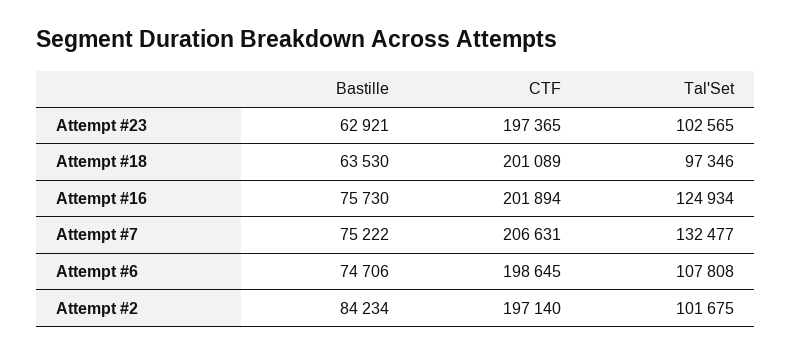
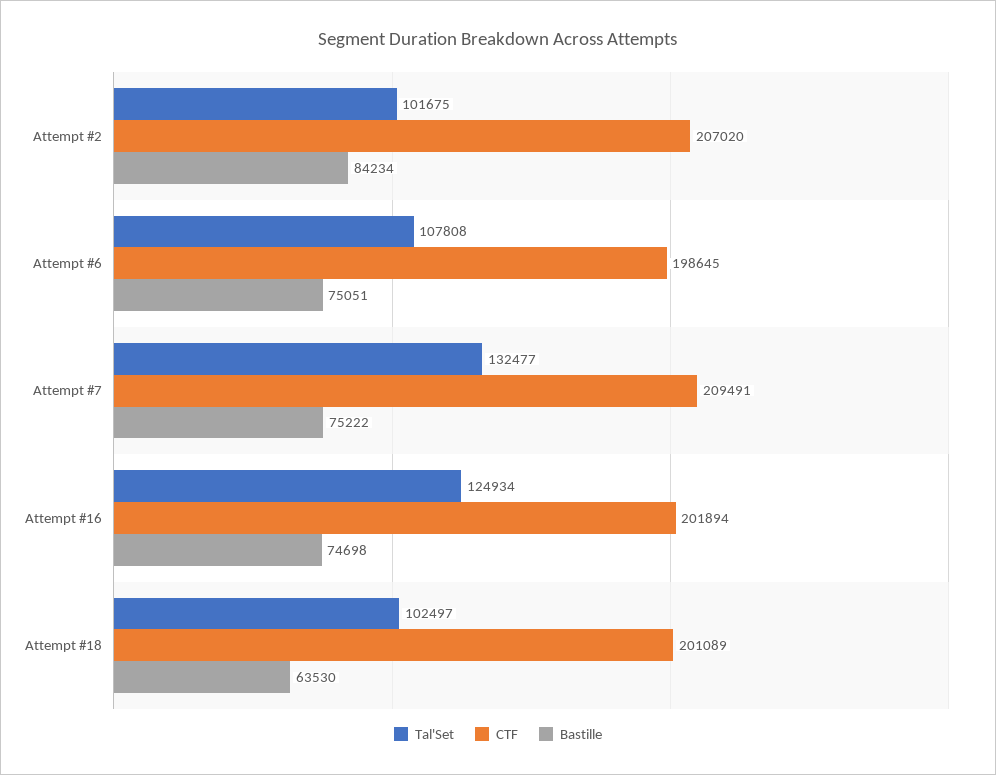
  {
    "Bastille": {
-     "Attempt #23": 62921,
      "Attempt #18": 63530,
-     "Attempt #16": 75730,
+     "Attempt #16": 74698,
      "Attempt #7": 75222,
-     "Attempt #6": 74706,
+     "Attempt #6": 75051,
      "Attempt #2": 84234
    },
    "CTF": {
-     "Attempt #23": 197365,
      "Attempt #18": 201089,
      "Attempt #16": 201894,
-     "Attempt #7": 206631,
+     "Attempt #7": 209491,
      "Attempt #6": 198645,
-     "Attempt #2": 197140
+     "Attempt #2": 207020
    },
    "Tal'Set": {
-     "Attempt #23": 102565,
-     "Attempt #18": 97346,
+     "Attempt #18": 102497,
      "Attempt #16": 124934,
      "Attempt #7": 132477,
      "Attempt #6": 107808,
      "Attempt #2": 101675
    }
  }

